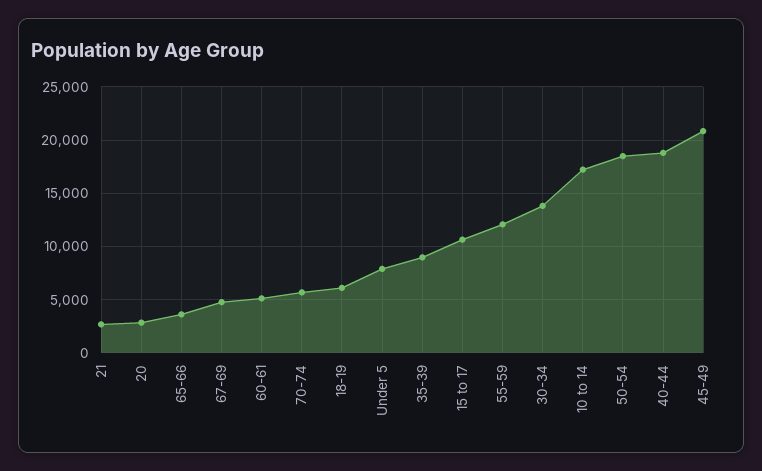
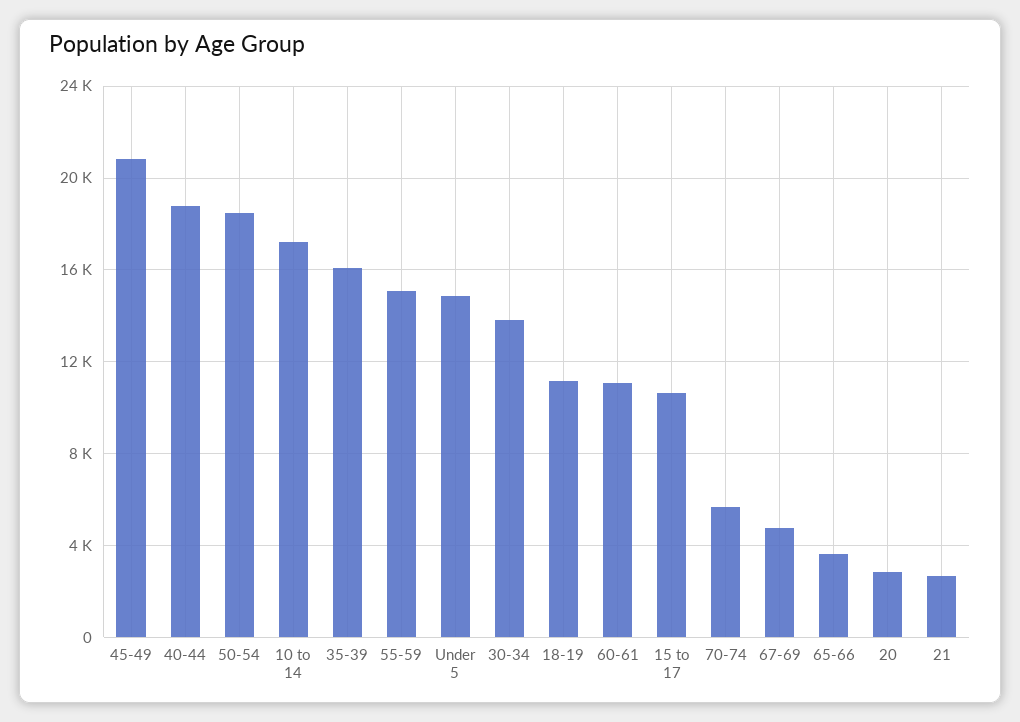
  {
    "21": 2500,
    "20": 3000,
    "65-66": 3500,
    "67-69": 5000,
-   "60-61": 5000,
+   "60-61": 11000,
    "70-74": 5500,
-   "18-19": 6000,
+   "18-19": 11000,
-   "Under 5": 8000,
+   "Under 5": 15000,
-   "35-39": 9000,
+   "35-39": 16000,
    "15 to 17": 10500,
-   "55-59": 12000,
+   "55-59": 15000,
    "30-34": 14000,
    "10 to 14": 17000,
    "50-54": 18500,
    "40-44": 19000,
    "45-49": 21000
  }

